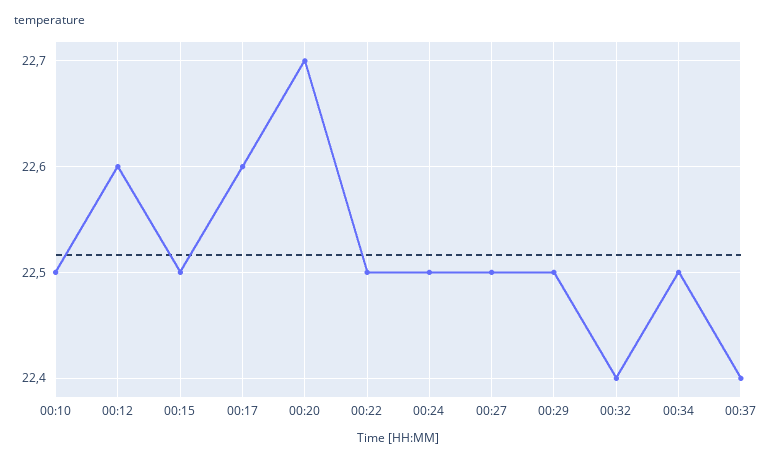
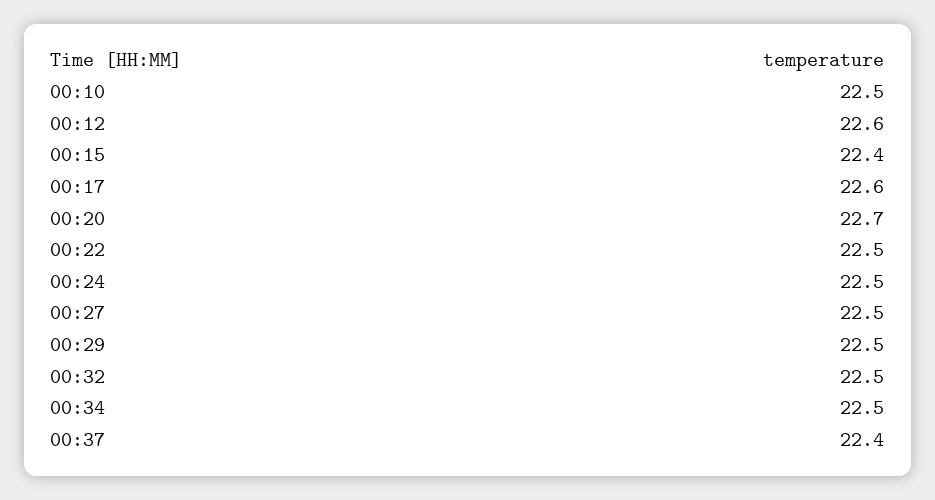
  {
    "00:10": 22.5,
    "00:12": 22.6,
-   "00:15": 22.5,
+   "00:15": 22.4,
    "00:17": 22.6,
    "00:20": 22.7,
    "00:22": 22.5,
    "00:24": 22.5,
    "00:27": 22.5,
    "00:29": 22.5,
-   "00:32": 22.4,
+   "00:32": 22.5,
    "00:34": 22.5,
    "00:37": 22.4
  }

